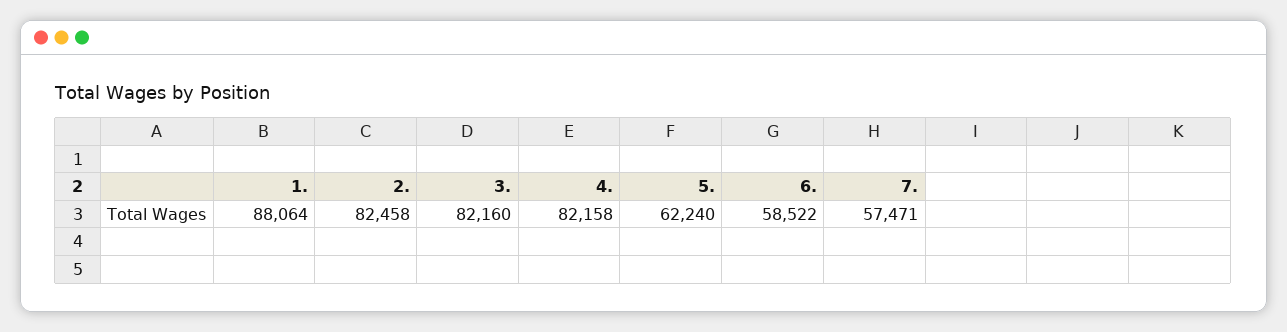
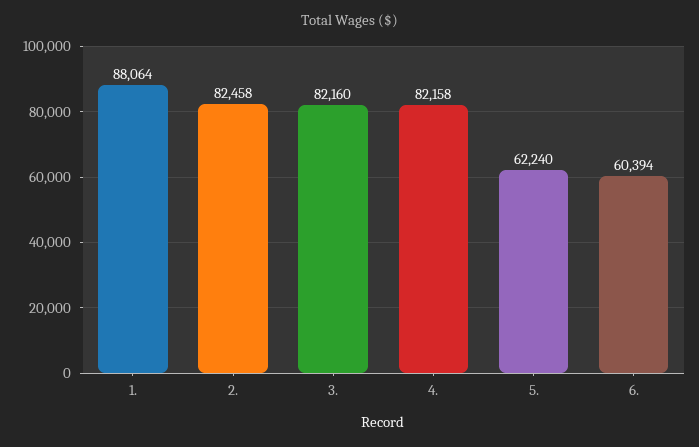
  {
    "1.": 88064,
    "2.": 82458,
    "3.": 82160,
    "4.": 82158,
    "5.": 62240,
-   "6.": 58522,
+   "6.": 60394
-   "7.": 57471
  }

